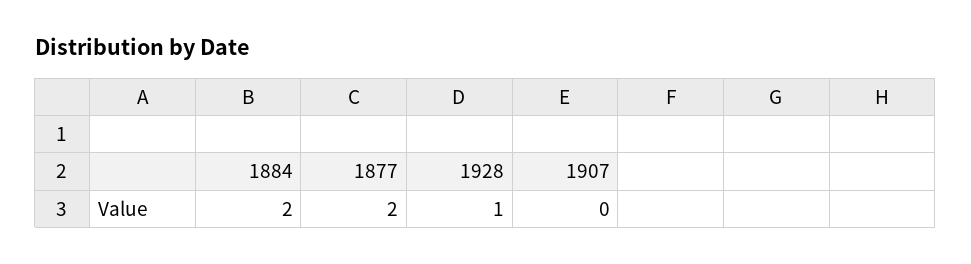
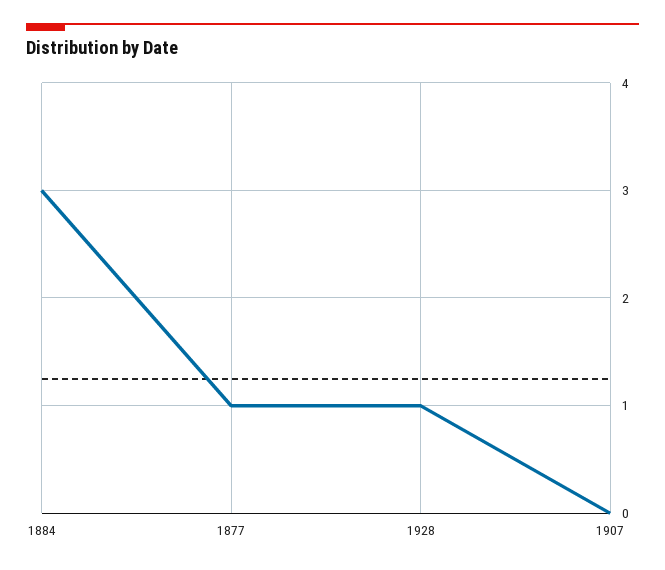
  {
-   "1884": 2,
+   "1884": 3,
-   "1877": 2,
+   "1877": 1,
    "1928": 1,
    "1907": 0
  }

